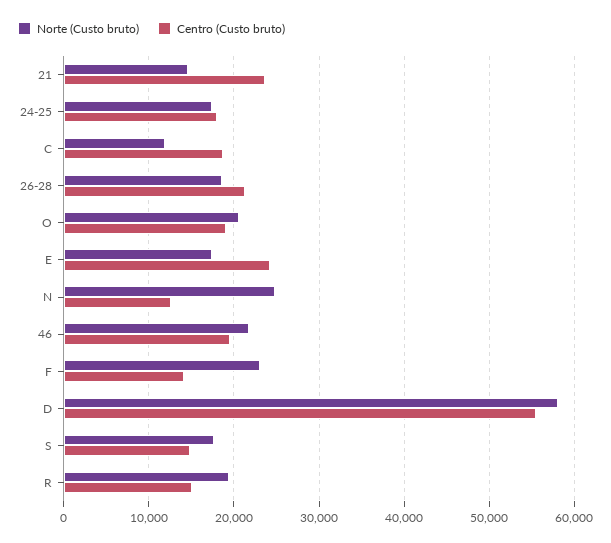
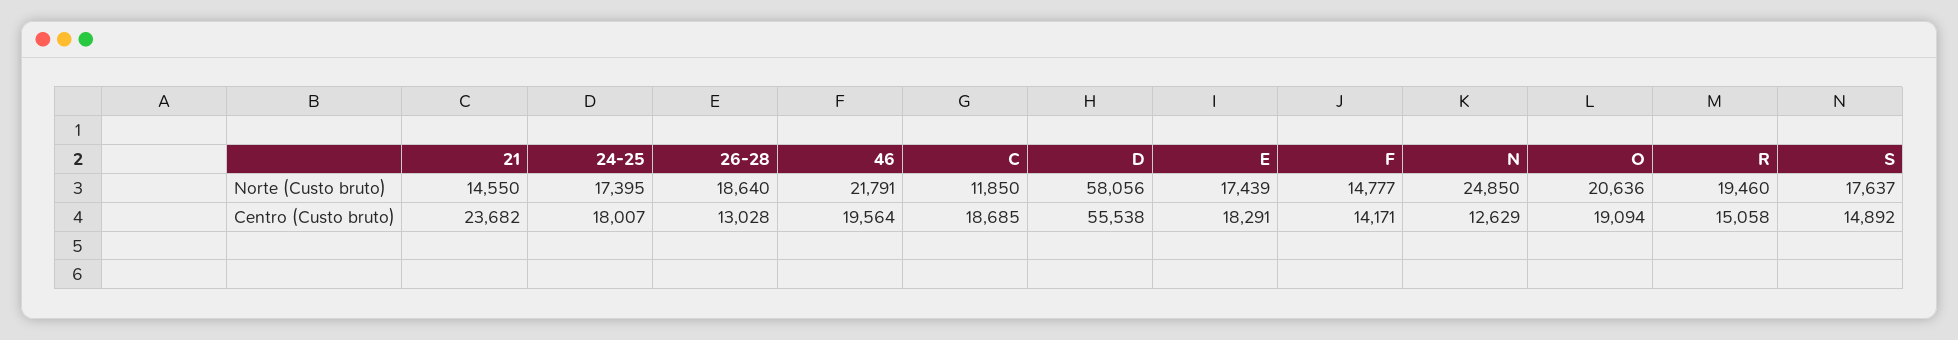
  {
    "Norte (Custo bruto)": {
      "21": 14550,
      "24-25": 17395,
      "C": 11850,
      "26-28": 18640,
      "O": 20636,
      "E": 17439,
      "N": 24850,
      "46": 21791,
-     "F": 23000,
+     "F": 14777,
      "D": 58056,
      "S": 17637,
      "R": 19460
    },
    "Centro (Custo bruto)": {
      "21": 23682,
      "24-25": 18007,
      "C": 18685,
-     "26-28": 21000,
+     "26-28": 13028,
      "O": 19094,
-     "E": 24000,
+     "E": 18291,
      "N": 12629,
      "46": 19564,
      "F": 14171,
      "D": 55538,
      "S": 14892,
      "R": 15058
    }
  }

